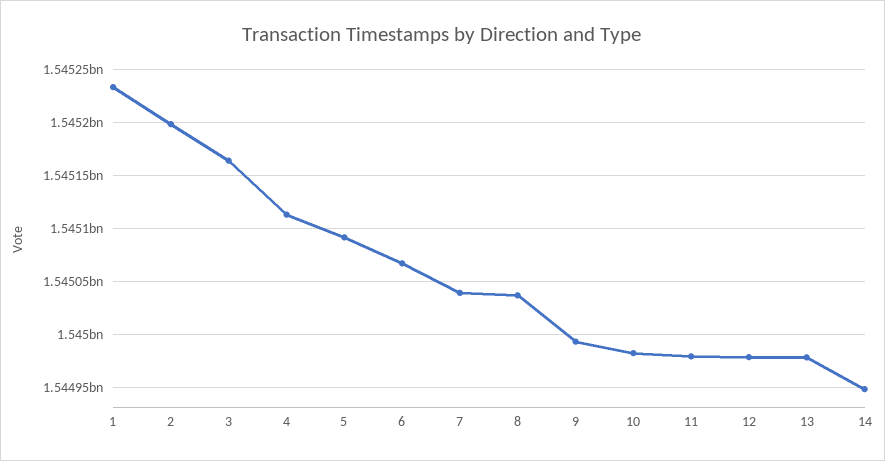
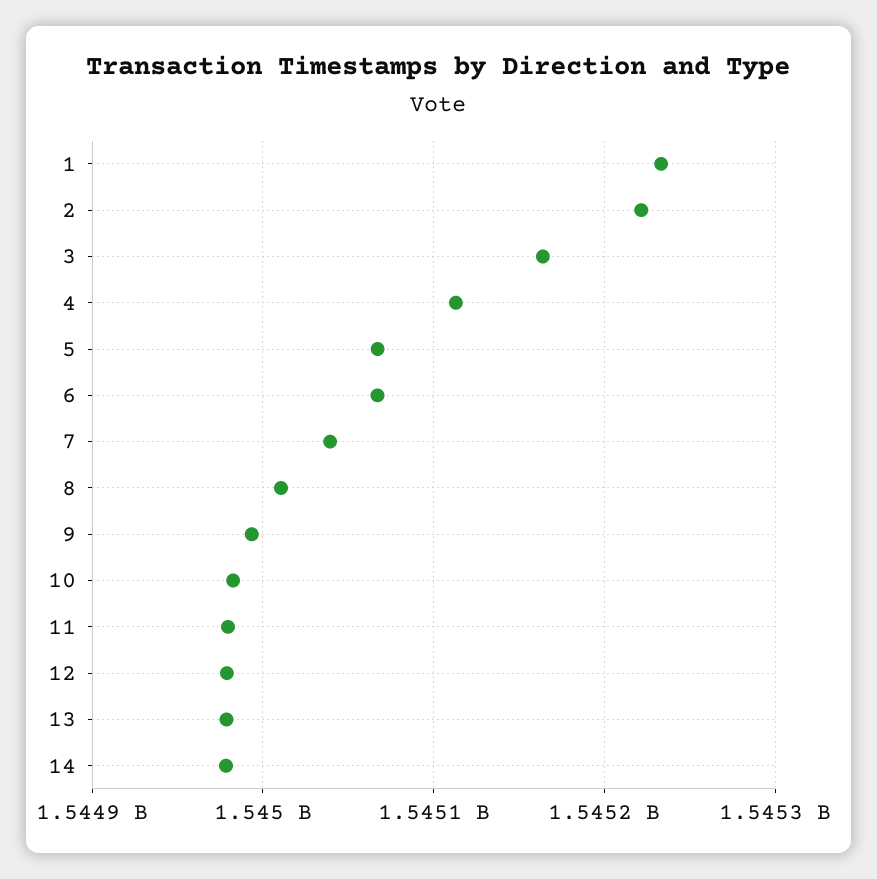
  {
    "1": 1545230000,
-   "2": 1545200000,
+   "2": 1545220000,
    "3": 1545160000,
    "4": 1545110000,
-   "5": 1545090000,
+   "5": 1545070000,
    "6": 1545070000,
    "7": 1545040000,
-   "8": 1545040000,
+   "8": 1545010000,
    "9": 1544990000,
    "10": 1544980000,
    "11": 1544980000,
    "12": 1544980000,
    "13": 1544980000,
-   "14": 1544950000
+   "14": 1544980000
  }

